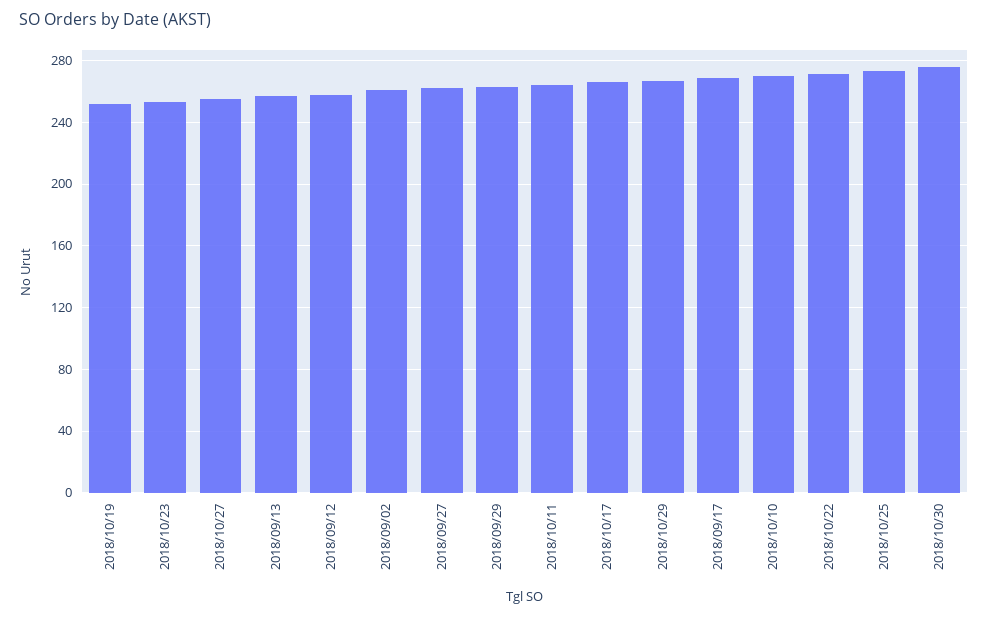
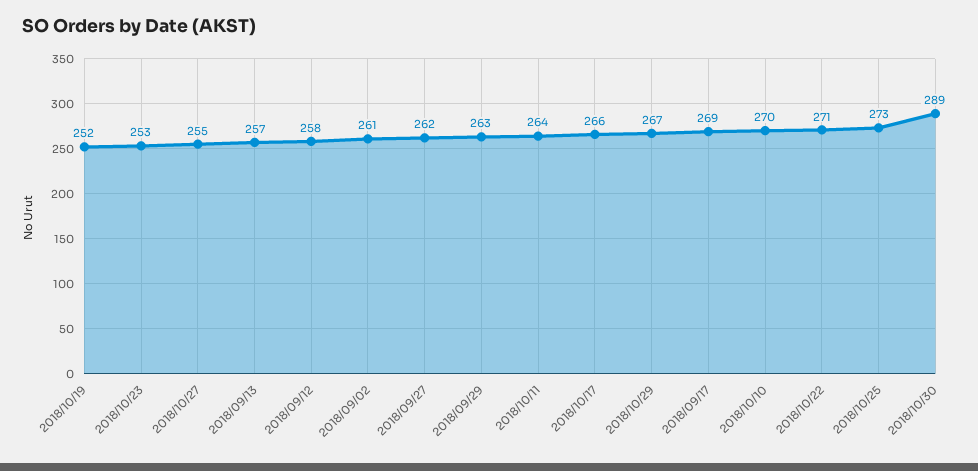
  {
    "2018/10/19": 252,
    "2018/10/23": 253,
    "2018/10/27": 255,
    "2018/09/13": 257,
    "2018/09/12": 258,
    "2018/09/02": 261,
    "2018/09/27": 262,
    "2018/09/29": 263,
    "2018/10/11": 264,
    "2018/10/17": 266,
    "2018/10/29": 267,
    "2018/09/17": 269,
    "2018/10/10": 270,
    "2018/10/22": 271,
    "2018/10/25": 273,
-   "2018/10/30": 275
+   "2018/10/30": 289
  }

